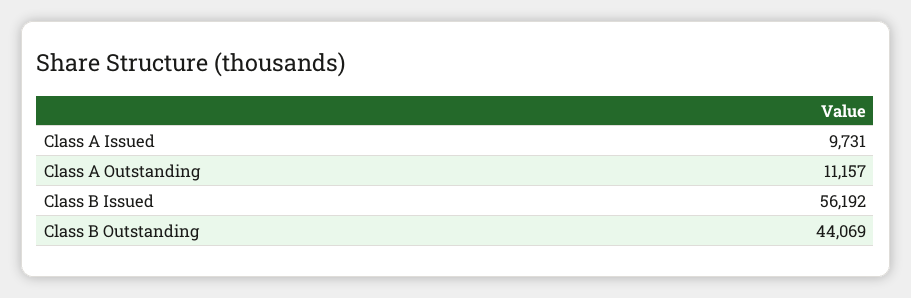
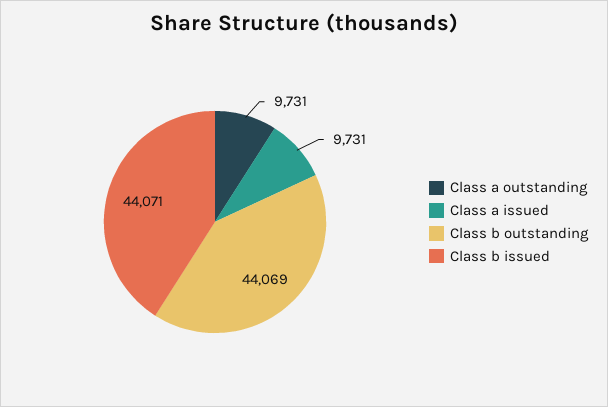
  {
    "Class A Issued": 9731,
-   "Class A Outstanding": 11157,
+   "Class A Outstanding": 9731,
-   "Class B Issued": 56192,
+   "Class B Issued": 44071,
    "Class B Outstanding": 44069
  }

